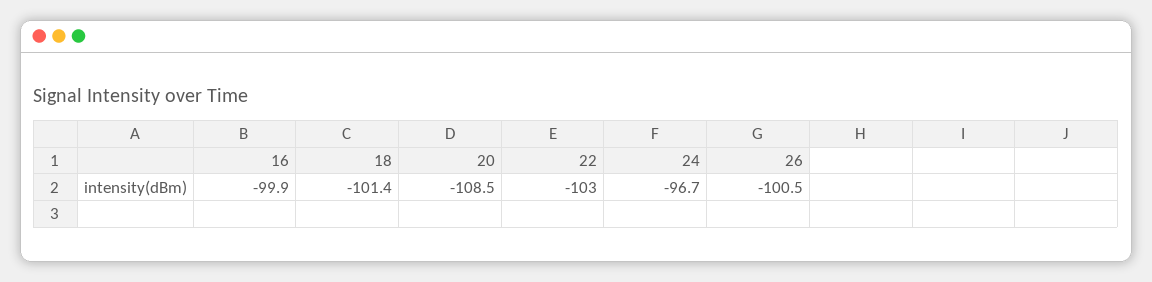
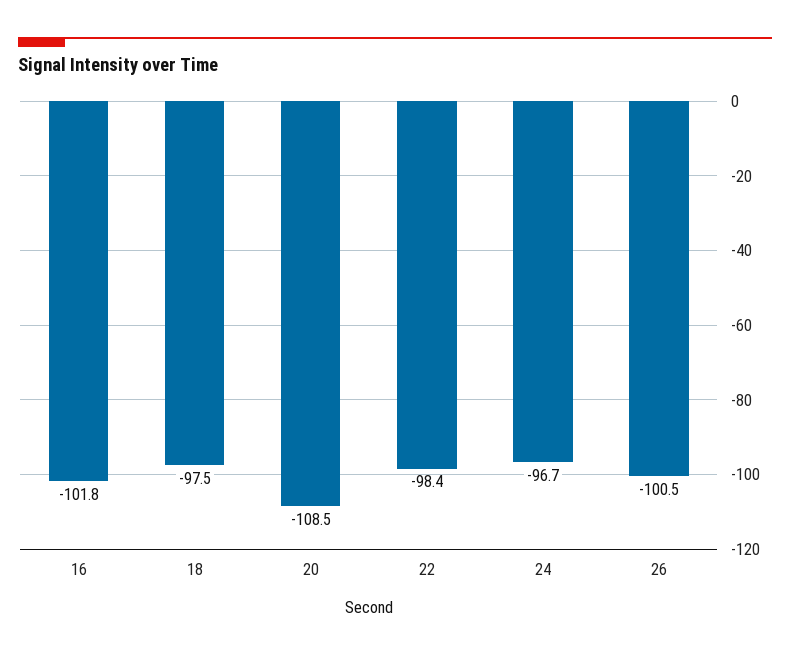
  {
-   "16": -99.9,
+   "16": -101.8,
-   "18": -101.4,
+   "18": -97.5,
    "20": -108.5,
-   "22": -103,
+   "22": -98.4,
    "24": -96.7,
    "26": -100.5
  }

